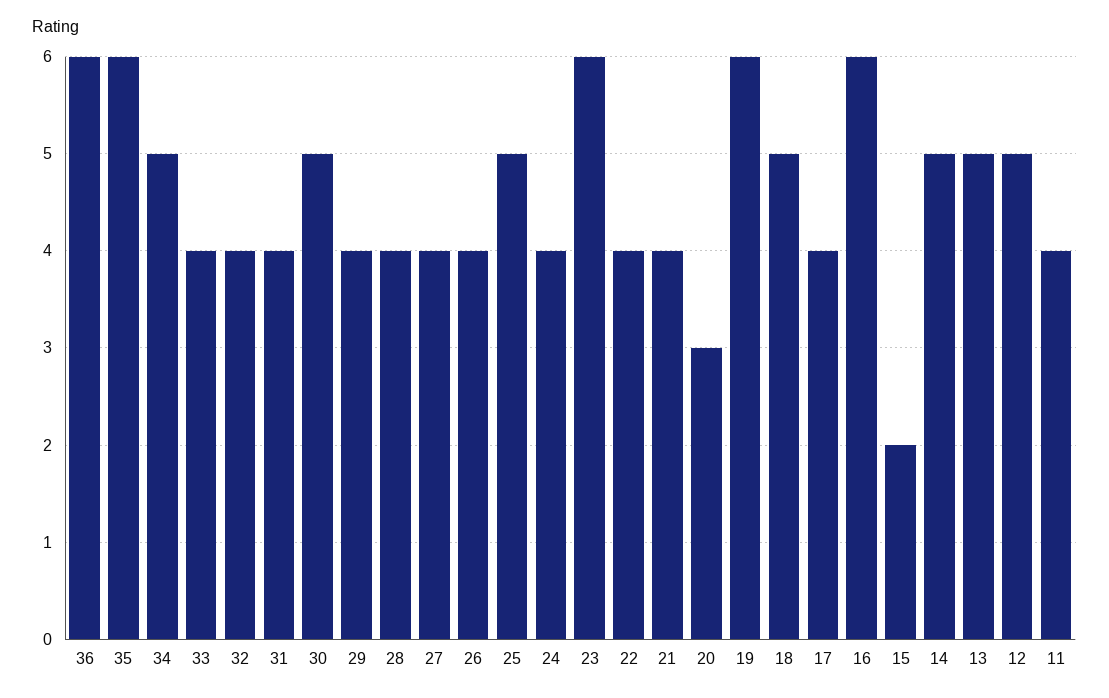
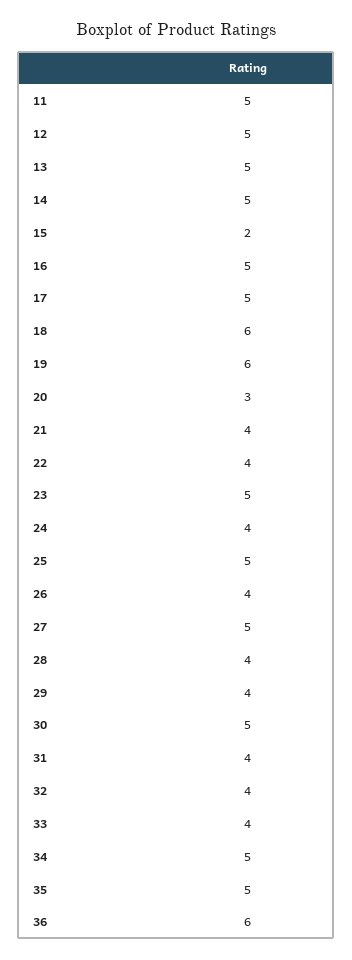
  {
    "36": 6,
-   "35": 6,
+   "35": 5,
    "34": 5,
    "33": 4,
    "32": 4,
    "31": 4,
    "30": 5,
    "29": 4,
    "28": 4,
-   "27": 4,
+   "27": 5,
    "26": 4,
    "25": 5,
    "24": 4,
-   "23": 6,
+   "23": 5,
    "22": 4,
    "21": 4,
    "20": 3,
    "19": 6,
-   "18": 5,
+   "18": 6,
-   "17": 4,
+   "17": 5,
-   "16": 6,
+   "16": 5,
    "15": 2,
    "14": 5,
    "13": 5,
    "12": 5,
-   "11": 4
+   "11": 5
  }

